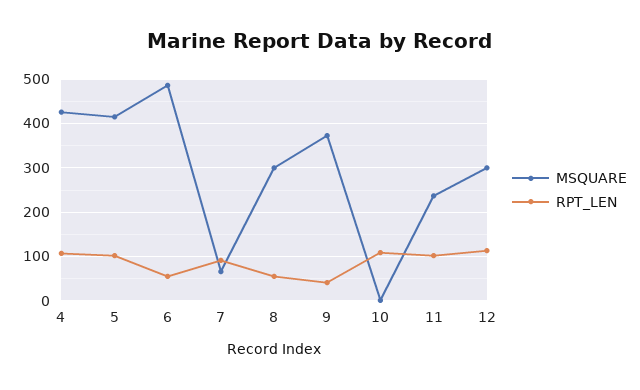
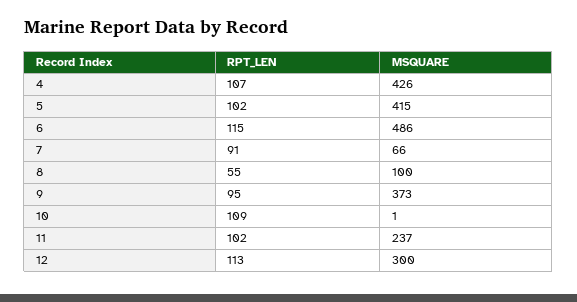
  {
    "MSQUARE": {
      "4": 426,
      "5": 415,
      "6": 486,
      "7": 66,
-     "8": 300,
+     "8": 100,
      "9": 373,
      "10": 1,
      "11": 237,
      "12": 300
    },
    "RPT_LEN": {
      "4": 107,
      "5": 102,
-     "6": 60,
+     "6": 115,
      "7": 91,
      "8": 55,
-     "9": 40,
+     "9": 95,
      "10": 109,
      "11": 102,
      "12": 113
    }
  }

